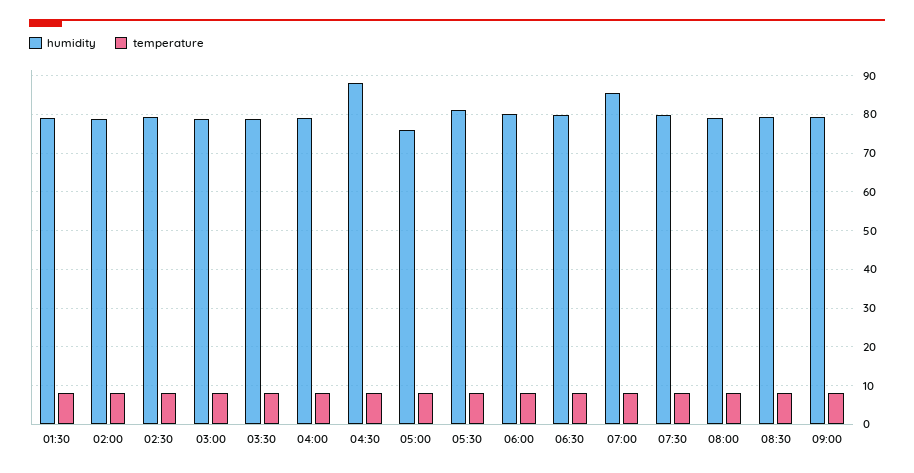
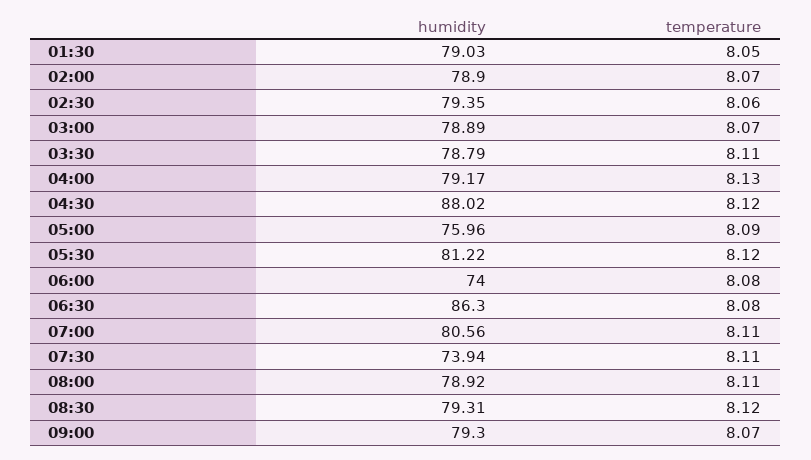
  {
    "humidity": {
      "01:30": 79.03,
      "02:00": 78.9,
      "02:30": 79.35,
      "03:00": 78.89,
      "03:30": 78.79,
      "04:00": 79.17,
      "04:30": 88.02,
      "05:00": 75.96,
      "05:30": 81.22,
-     "06:00": 80,
+     "06:00": 74,
-     "06:30": 80,
+     "06:30": 86.3,
-     "07:00": 86,
+     "07:00": 80.56,
-     "07:30": 80,
+     "07:30": 73.94,
      "08:00": 78.92,
      "08:30": 79.31,
      "09:00": 79.3
    },
    "temperature": {
      "01:30": 8.05,
      "02:00": 8.07,
      "02:30": 8.06,
      "03:00": 8.07,
      "03:30": 8.11,
      "04:00": 8.13,
      "04:30": 8.12,
      "05:00": 8.09,
      "05:30": 8.12,
      "06:00": 8.08,
      "06:30": 8.08,
      "07:00": 8.11,
      "07:30": 8.11,
      "08:00": 8.11,
      "08:30": 8.12,
      "09:00": 8.07
    }
  }

